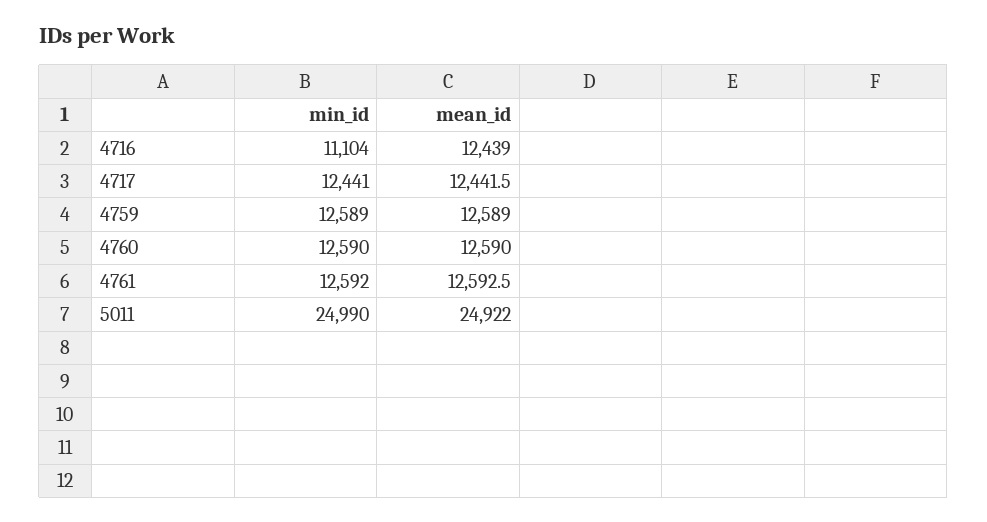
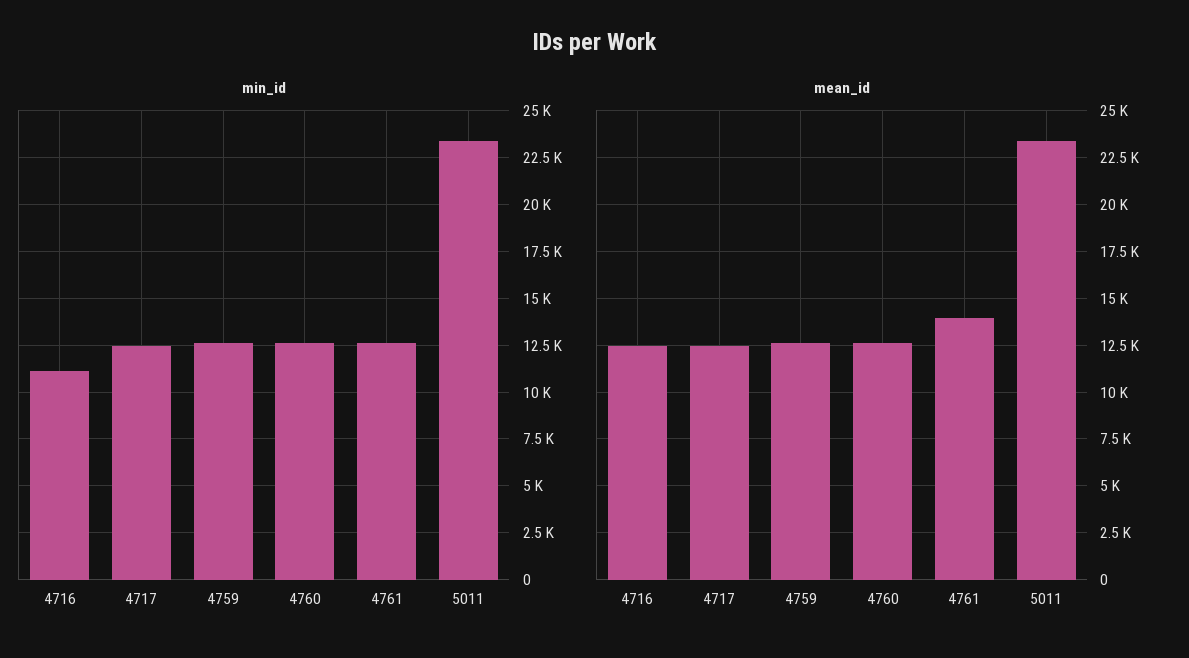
  {
    "min_id": {
      "4716": 11104,
      "4717": 12441,
      "4759": 12589,
      "4760": 12590,
      "4761": 12592,
-     "5011": 24990
+     "5011": 23500
    },
    "mean_id": {
      "4716": 12439,
      "4717": 12441.5,
      "4759": 12589,
      "4760": 12590,
-     "4761": 12592.5,
+     "4761": 14000,
-     "5011": 24922
+     "5011": 23500
    }
  }

